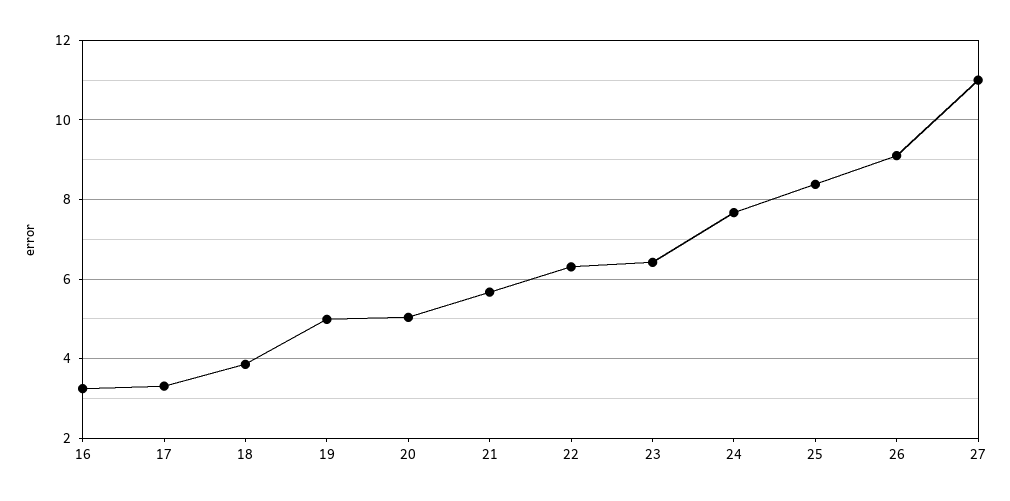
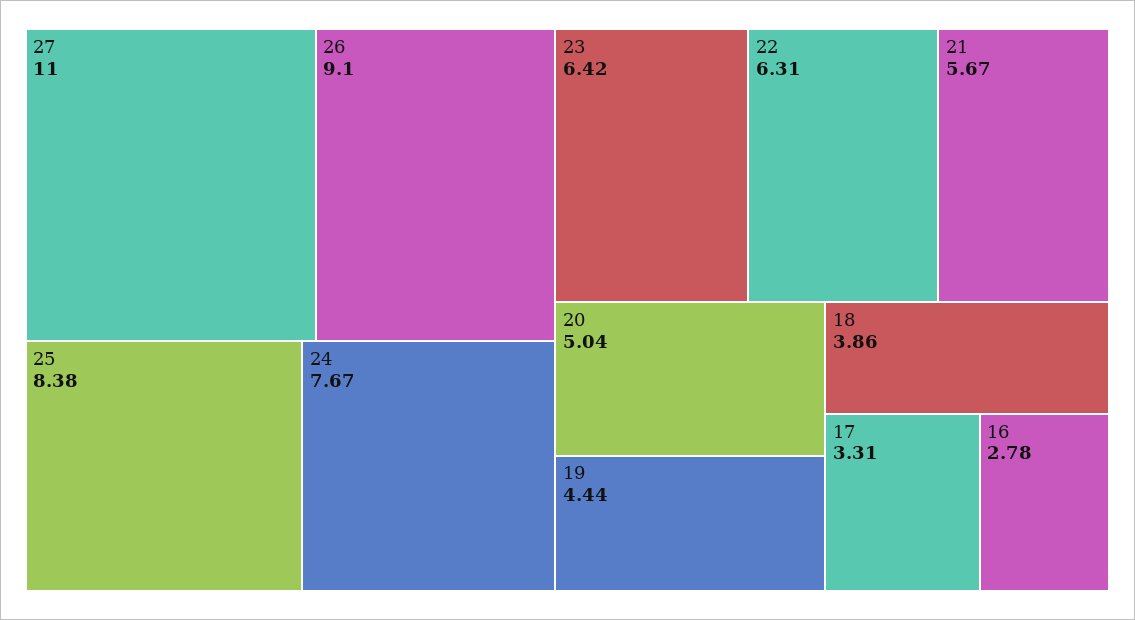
  {
-   "16": 3.2,
+   "16": 2.78,
    "17": 3.31,
    "18": 3.86,
-   "19": 5,
+   "19": 4.44,
    "20": 5.04,
    "21": 5.67,
    "22": 6.31,
    "23": 6.42,
    "24": 7.67,
    "25": 8.38,
    "26": 9.1,
    "27": 11
  }

